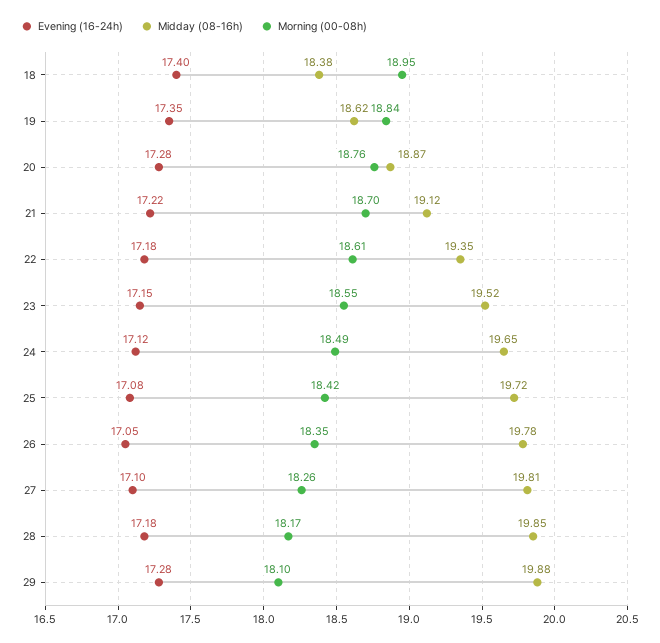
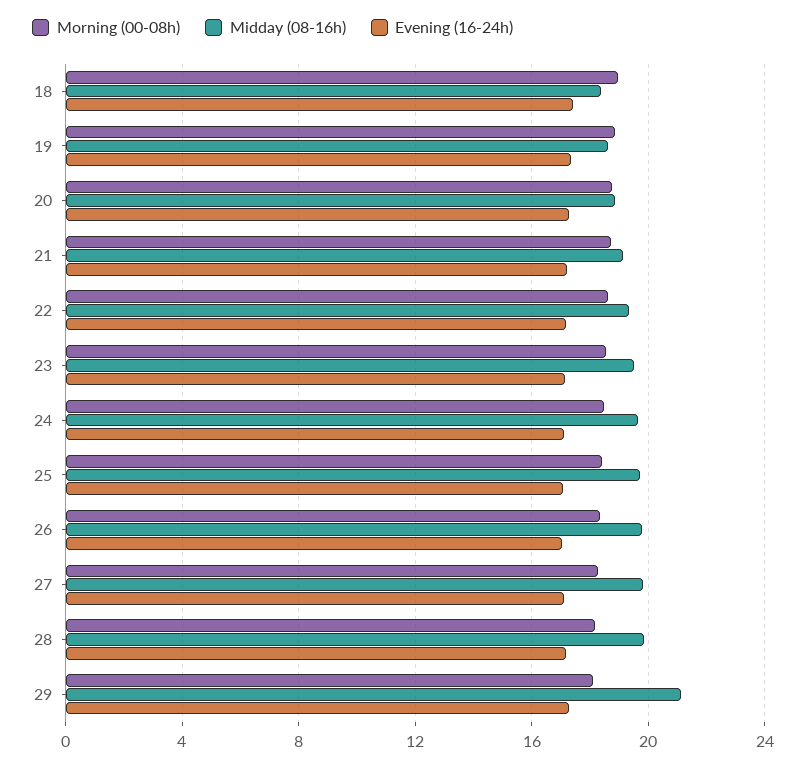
  {
    "Evening (16-24h)": {
      "18": 17.4,
      "19": 17.35,
      "20": 17.28,
      "21": 17.22,
      "22": 17.18,
      "23": 17.15,
      "24": 17.12,
      "25": 17.08,
      "26": 17.05,
      "27": 17.1,
      "28": 17.18,
      "29": 17.28
    },
    "Midday (08-16h)": {
      "18": 18.38,
      "19": 18.62,
      "20": 18.87,
      "21": 19.12,
      "22": 19.35,
      "23": 19.52,
      "24": 19.65,
      "25": 19.72,
      "26": 19.78,
      "27": 19.81,
      "28": 19.85,
-     "29": 19.88
+     "29": 21
    },
    "Morning (00-08h)": {
      "18": 18.95,
      "19": 18.84,
      "20": 18.76,
      "21": 18.7,
      "22": 18.61,
      "23": 18.55,
      "24": 18.49,
      "25": 18.42,
      "26": 18.35,
      "27": 18.26,
      "28": 18.17,
      "29": 18.1
    }
  }

